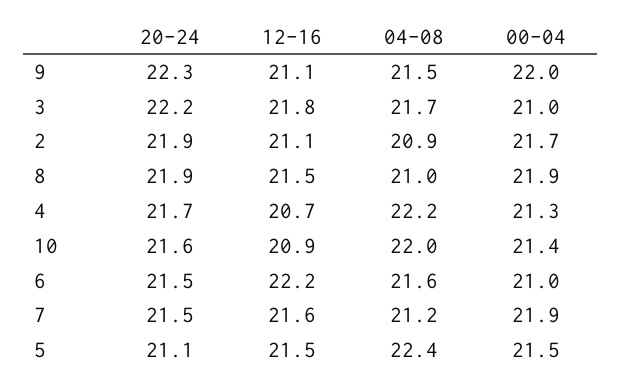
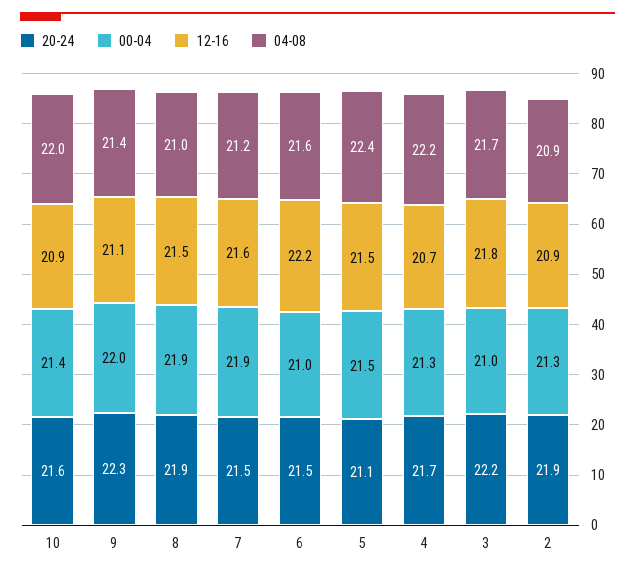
  {
    "20-24": {
      "9": 22.3,
      "3": 22.2,
      "2": 21.9,
      "8": 21.9,
      "4": 21.7,
      "10": 21.6,
      "6": 21.5,
      "7": 21.5,
      "5": 21.1
    },
    "12-16": {
      "9": 21.1,
      "3": 21.8,
-     "2": 21.1,
+     "2": 20.9,
      "8": 21.5,
      "4": 20.7,
      "10": 20.9,
      "6": 22.2,
      "7": 21.6,
      "5": 21.5
    },
    "04-08": {
-     "9": 21.5,
+     "9": 21.4,
      "3": 21.7,
      "2": 20.9,
      "8": 21,
      "4": 22.2,
      "10": 22,
      "6": 21.6,
      "7": 21.2,
      "5": 22.4
    },
    "00-04": {
      "9": 22,
      "3": 21,
-     "2": 21.7,
+     "2": 21.3,
      "8": 21.9,
      "4": 21.3,
      "10": 21.4,
      "6": 21,
      "7": 21.9,
      "5": 21.5
    }
  }

